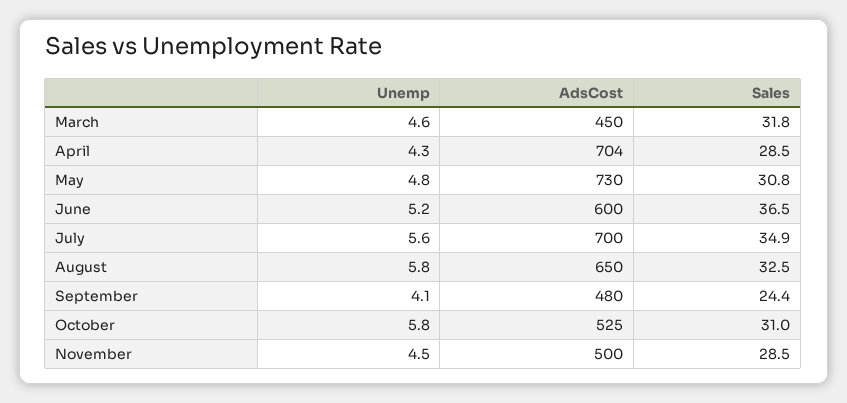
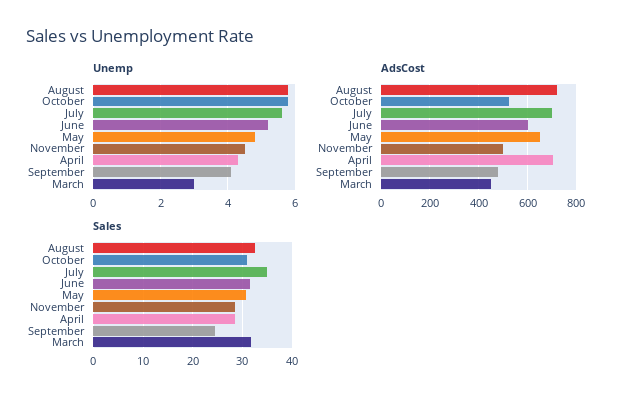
  {
    "Unemp": {
-     "March": 4.6,
+     "March": 3,
      "April": 4.3,
      "May": 4.8,
      "June": 5.2,
      "July": 5.6,
      "August": 5.8,
      "September": 4.1,
      "October": 5.8,
      "November": 4.5
    },
    "AdsCost": {
      "March": 450,
      "April": 704,
-     "May": 730,
+     "May": 650,
      "June": 600,
      "July": 700,
-     "August": 650,
+     "August": 725,
      "September": 480,
      "October": 525,
      "November": 500
    },
    "Sales": {
      "March": 31.8,
      "April": 28.5,
      "May": 30.8,
-     "June": 36.5,
+     "June": 32,
      "July": 34.9,
      "August": 32.5,
      "September": 24.4,
      "October": 31,
      "November": 28.5
    }
  }

